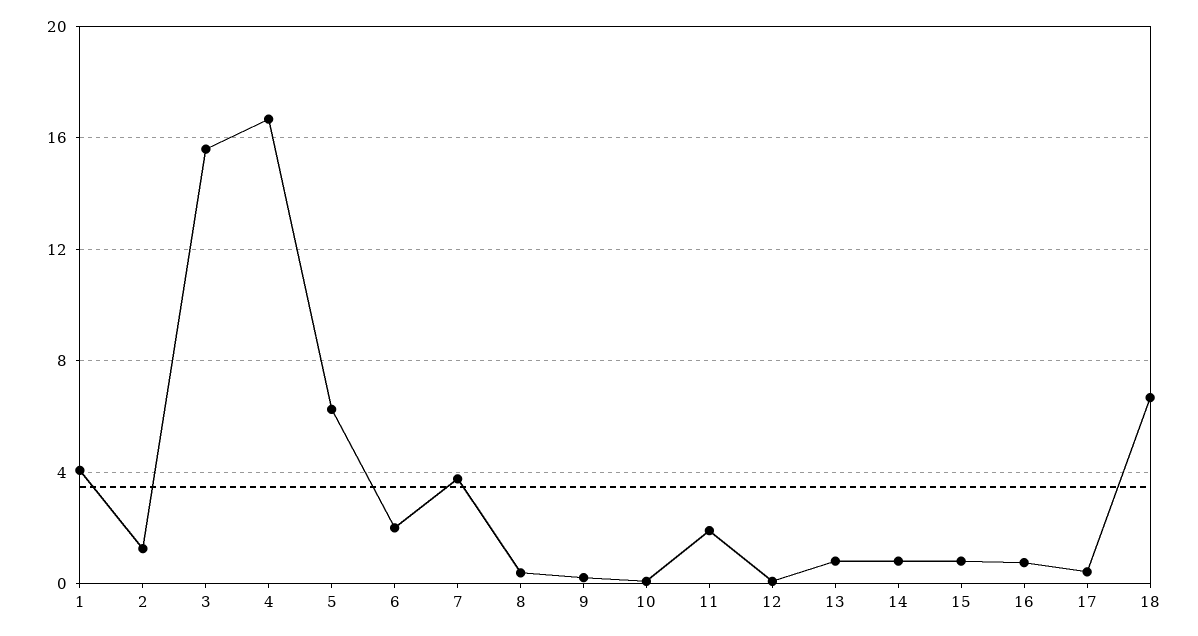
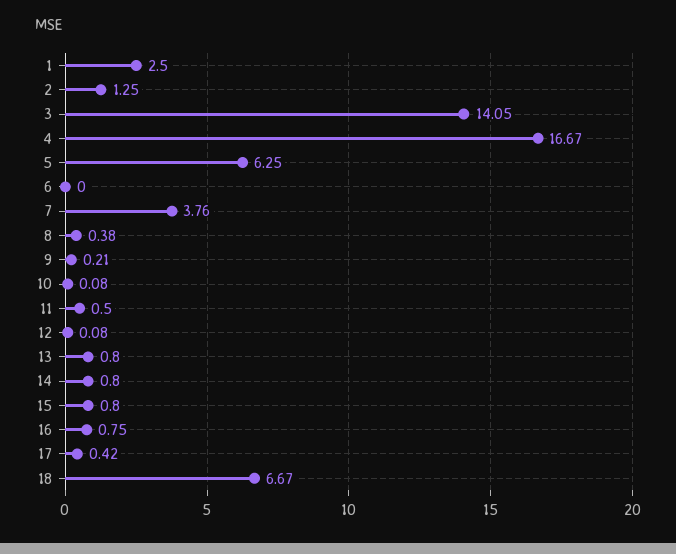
  {
-   "1": 4,
+   "1": 2.5,
    "2": 1.25,
-   "3": 15.5,
+   "3": 14.05,
    "4": 16.67,
    "5": 6.25,
-   "6": 2,
+   "6": 0,
    "7": 3.76,
    "8": 0.38,
    "9": 0.21,
    "10": 0.08,
-   "11": 2,
+   "11": 0.5,
    "12": 0.08,
    "13": 0.8,
    "14": 0.8,
    "15": 0.8,
    "16": 0.75,
    "17": 0.42,
    "18": 6.67
  }

